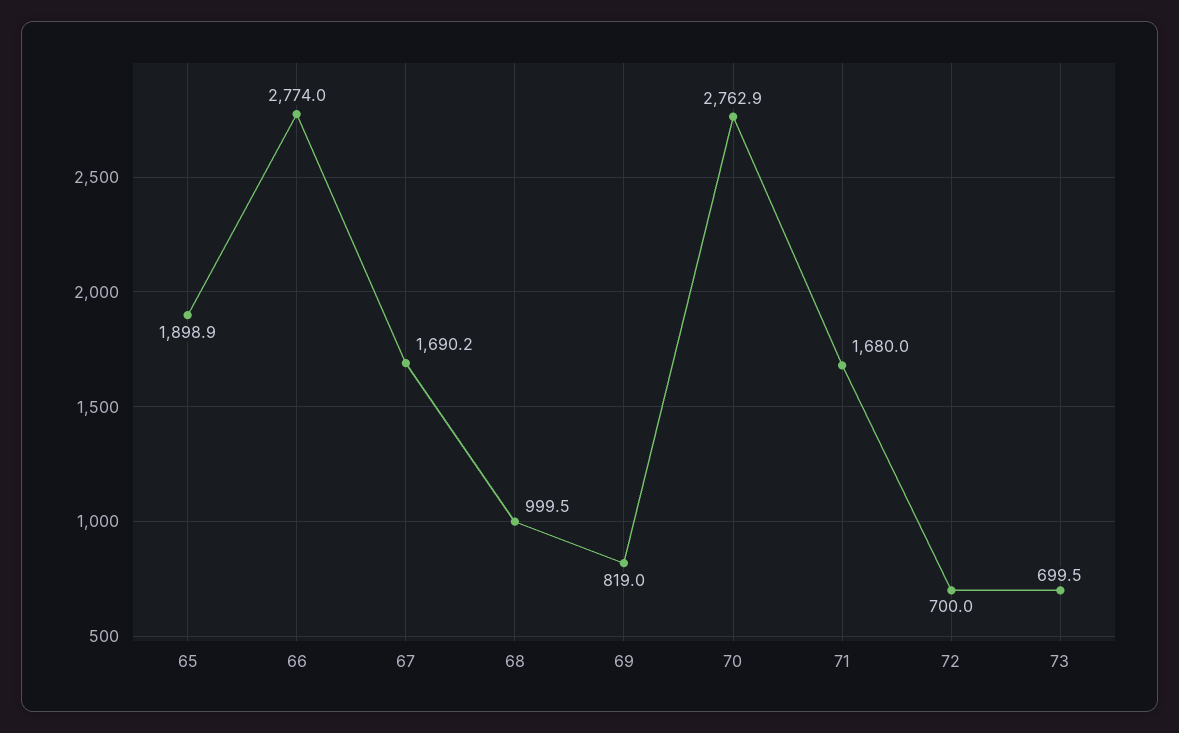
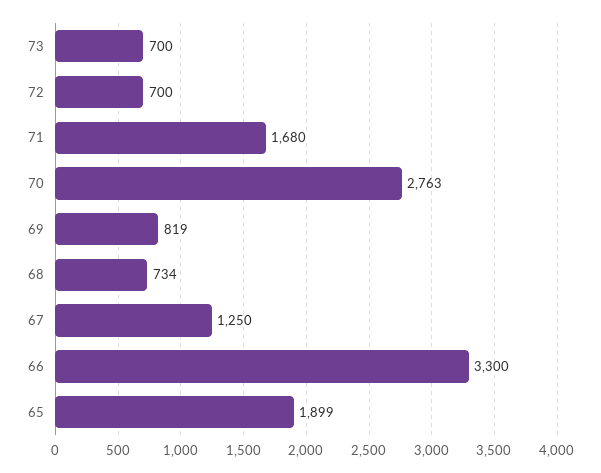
  {
    "65": 1898.9,
-   "66": 2774,
+   "66": 3300,
-   "67": 1690.2,
+   "67": 1250,
-   "68": 999.5,
+   "68": 734,
    "69": 819,
    "70": 2762.9,
    "71": 1680,
    "72": 700,
    "73": 699.5
  }

